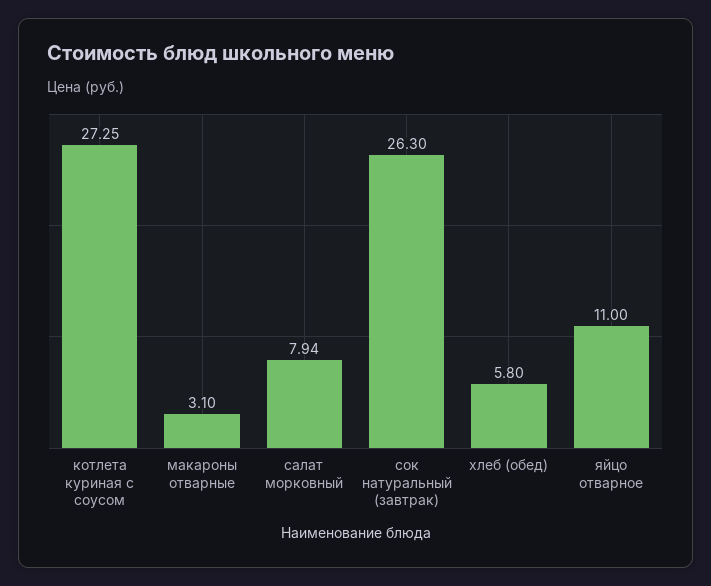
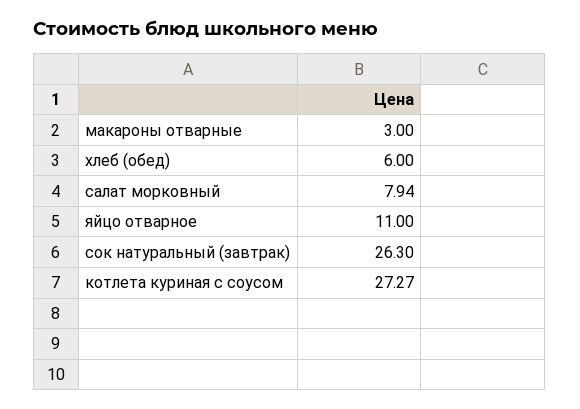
  {
-   "котлета куриная с соусом": 27.25,
+   "котлета куриная с соусом": 27.27,
-   "макароны отварные": 3.1,
+   "макароны отварные": 3,
    "салат морковный": 7.94,
    "сок натуральный (завтрак)": 26.3,
-   "хлеб (обед)": 5.8,
+   "хлеб (обед)": 6,
    "яйцо отварное": 11
  }

